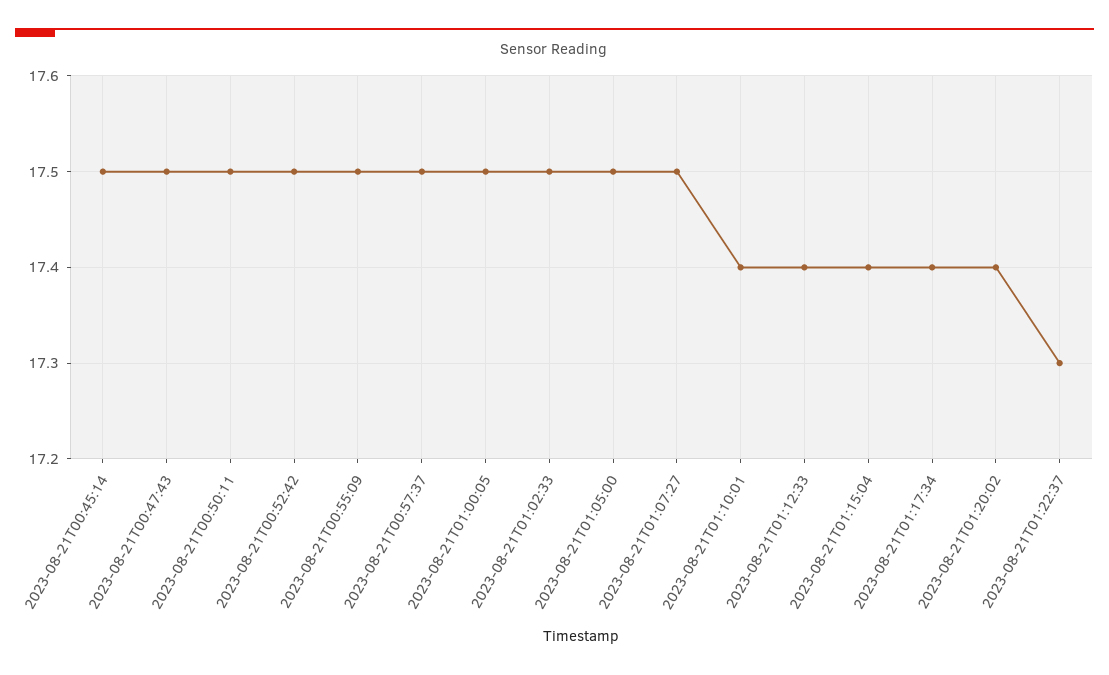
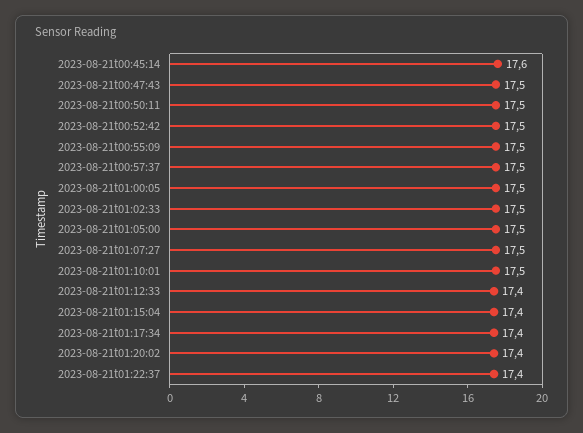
  {
-   "2023-08-21T00:45:14": 17.5,
+   "2023-08-21T00:45:14": 17.6,
    "2023-08-21T00:47:43": 17.5,
    "2023-08-21T00:50:11": 17.5,
    "2023-08-21T00:52:42": 17.5,
    "2023-08-21T00:55:09": 17.5,
    "2023-08-21T00:57:37": 17.5,
    "2023-08-21T01:00:05": 17.5,
    "2023-08-21T01:02:33": 17.5,
    "2023-08-21T01:05:00": 17.5,
    "2023-08-21T01:07:27": 17.5,
-   "2023-08-21T01:10:01": 17.4,
+   "2023-08-21T01:10:01": 17.5,
    "2023-08-21T01:12:33": 17.4,
    "2023-08-21T01:15:04": 17.4,
    "2023-08-21T01:17:34": 17.4,
    "2023-08-21T01:20:02": 17.4,
-   "2023-08-21T01:22:37": 17.3
+   "2023-08-21T01:22:37": 17.4
  }

